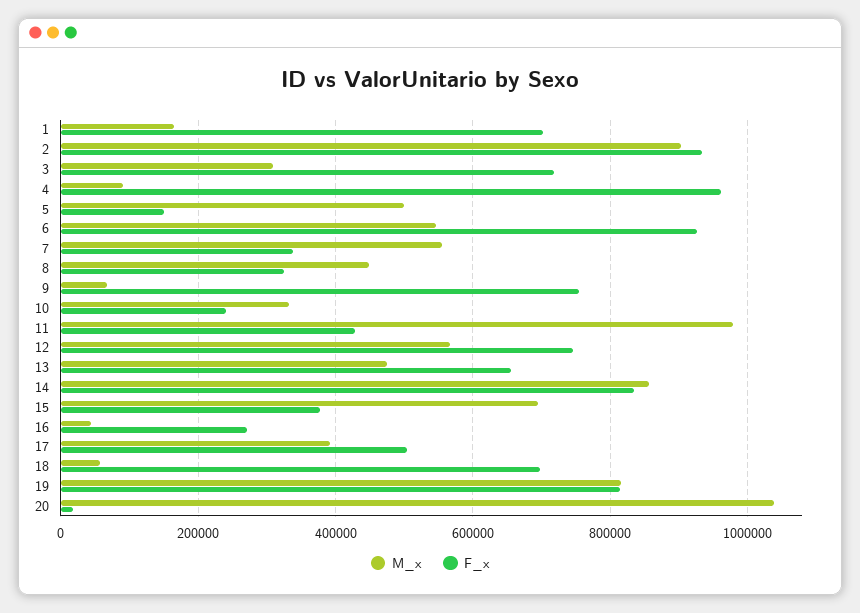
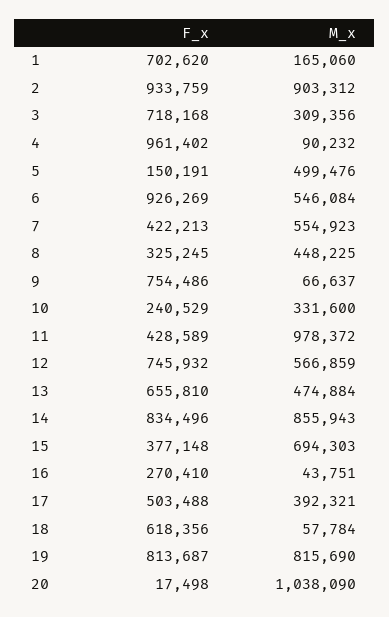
  {
    "M_x": {
      "1": 165060,
      "2": 903312,
      "3": 309356,
      "4": 90232,
      "5": 499476,
      "6": 546084,
      "7": 554923,
      "8": 448225,
      "9": 66637,
      "10": 331600,
      "11": 978372,
      "12": 566859,
      "13": 474884,
      "14": 855943,
      "15": 694303,
      "16": 43751,
      "17": 392321,
      "18": 57784,
      "19": 815690,
      "20": 1038090
    },
    "F_x": {
      "1": 702620,
      "2": 933759,
      "3": 718168,
      "4": 961402,
      "5": 150191,
      "6": 926269,
-     "7": 340000,
+     "7": 422213,
      "8": 325245,
      "9": 754486,
      "10": 240529,
      "11": 428589,
      "12": 745932,
      "13": 655810,
      "14": 834496,
      "15": 377148,
      "16": 270410,
      "17": 503488,
-     "18": 700000,
+     "18": 618356,
      "19": 813687,
      "20": 17498
    }
  }

